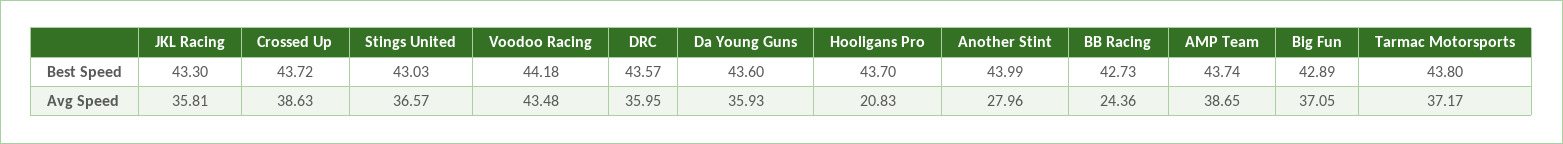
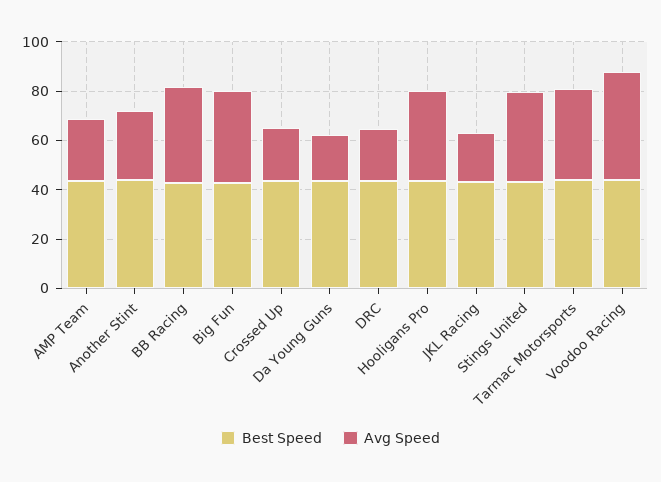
  {
    "Best Speed": {
      "JKL Racing": 43.3,
      "Crossed Up": 43.72,
      "Stings United": 43.03,
      "Voodoo Racing": 44.18,
      "DRC": 43.57,
      "Da Young Guns": 43.6,
      "Hooligans Pro": 43.7,
      "Another Stint": 43.99,
      "BB Racing": 42.73,
      "AMP Team": 43.74,
      "Big Fun": 42.89,
      "Tarmac Motorsports": 43.8
    },
    "Avg Speed": {
-     "JKL Racing": 35.81,
+     "JKL Racing": 20,
-     "Crossed Up": 38.63,
+     "Crossed Up": 20,
      "Stings United": 36.57,
      "Voodoo Racing": 43.48,
-     "DRC": 35.95,
+     "DRC": 20,
-     "Da Young Guns": 35.93,
+     "Da Young Guns": 20,
-     "Hooligans Pro": 20.83,
+     "Hooligans Pro": 35,
      "Another Stint": 27.96,
-     "BB Racing": 24.36,
+     "BB Racing": 40,
-     "AMP Team": 38.65,
+     "AMP Team": 25,
      "Big Fun": 37.05,
      "Tarmac Motorsports": 37.17
    }
  }

